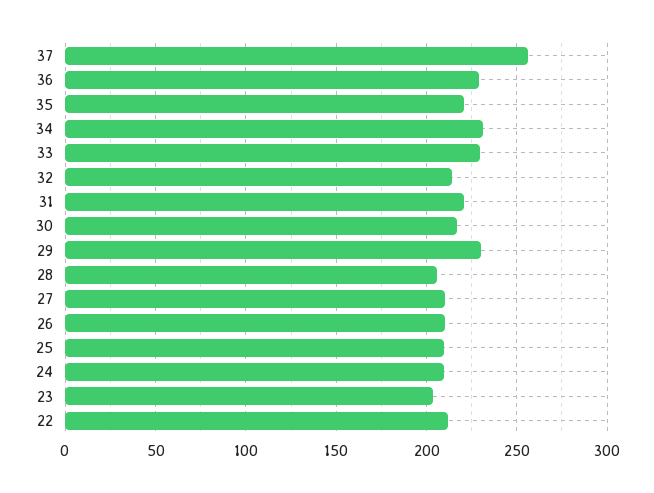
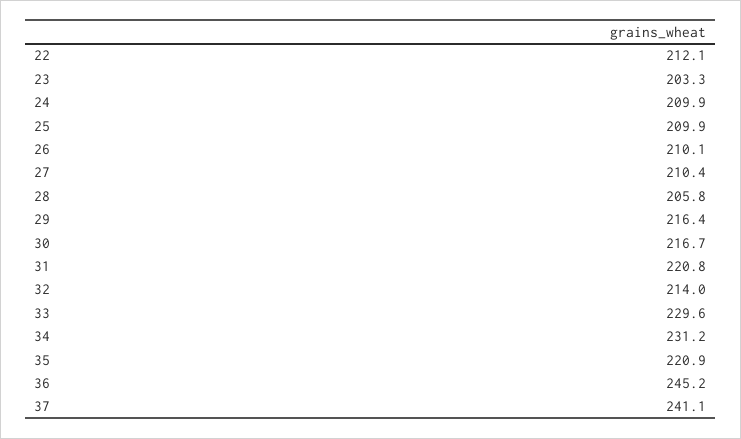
  {
-   "37": 255,
+   "37": 241.1,
-   "36": 230,
+   "36": 245.2,
    "35": 220.9,
    "34": 231.2,
    "33": 229.6,
    "32": 214,
    "31": 220.8,
    "30": 216.7,
-   "29": 230,
+   "29": 216.4,
    "28": 205.8,
    "27": 210.4,
    "26": 210.1,
    "25": 209.9,
    "24": 209.9,
    "23": 203.3,
    "22": 212.1
  }

